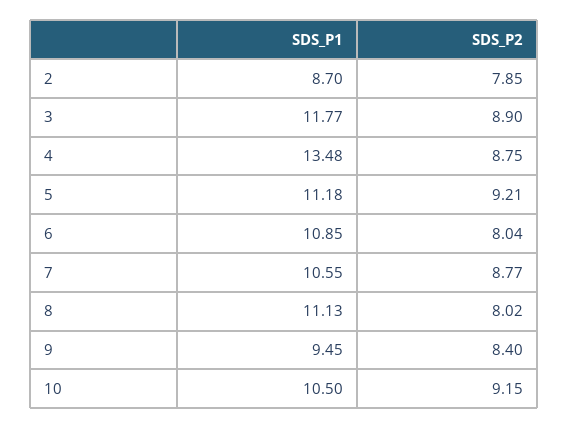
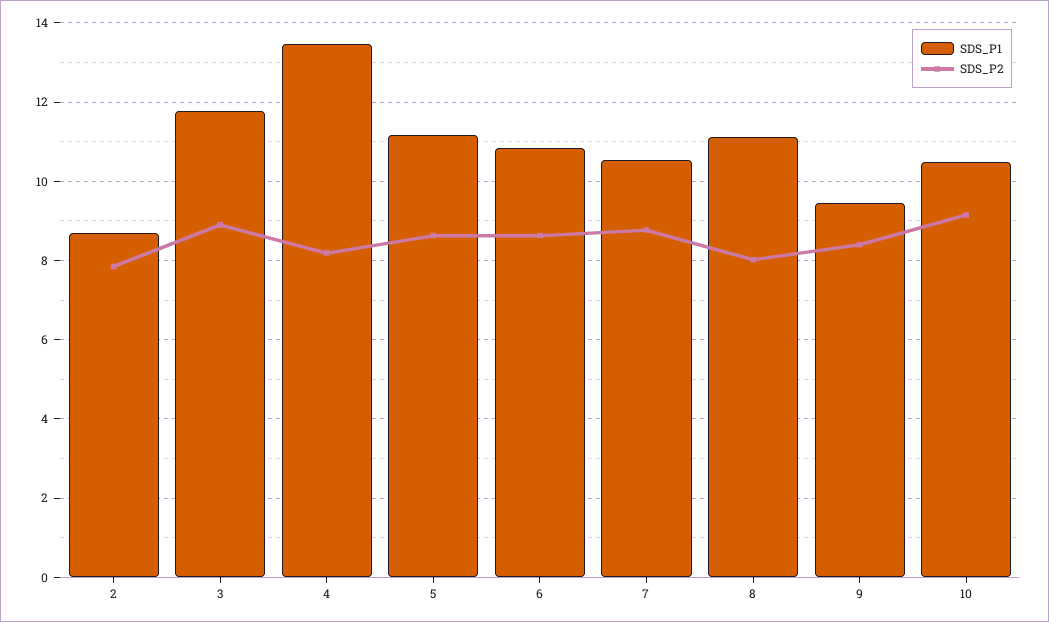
  {
    "SDS_P1": {
      "2": 8.7,
      "3": 11.77,
      "4": 13.48,
      "5": 11.18,
      "6": 10.85,
      "7": 10.55,
      "8": 11.13,
      "9": 9.45,
      "10": 10.5
    },
    "SDS_P2": {
      "2": 7.85,
      "3": 8.9,
-     "4": 8.75,
+     "4": 8.2,
-     "5": 9.21,
+     "5": 8.6,
-     "6": 8.04,
+     "6": 8.6,
      "7": 8.77,
      "8": 8.02,
      "9": 8.4,
      "10": 9.15
    }
  }

